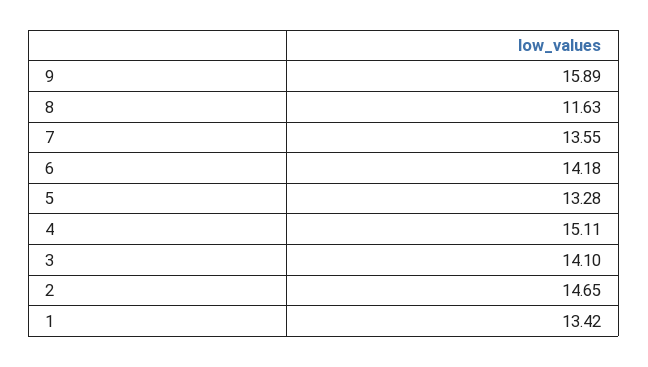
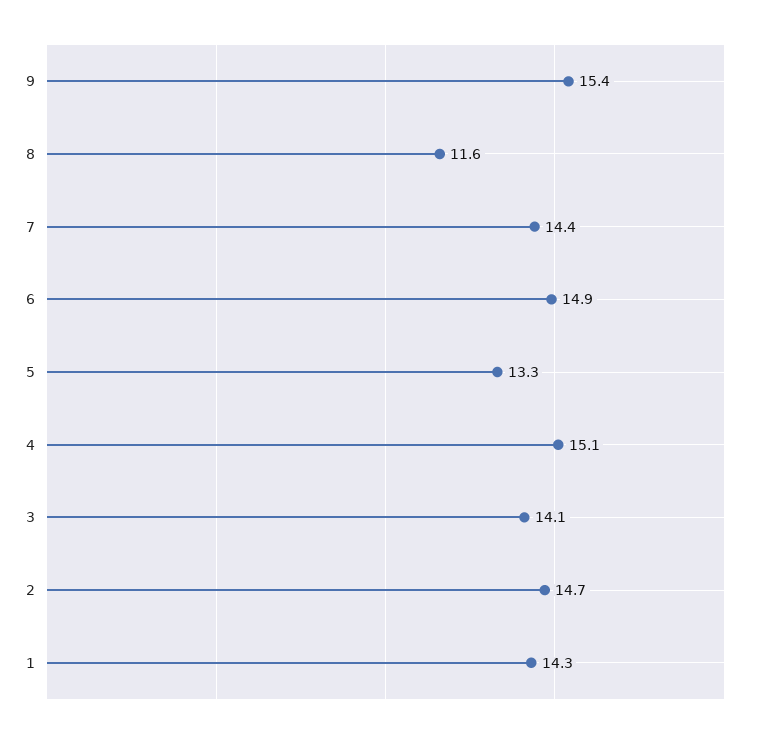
  {
-   "9": 15.89,
+   "9": 15.4,
    "8": 11.63,
-   "7": 13.55,
+   "7": 14.4,
-   "6": 14.18,
+   "6": 14.9,
    "5": 13.28,
    "4": 15.11,
    "3": 14.1,
    "2": 14.65,
-   "1": 13.42
+   "1": 14.3
  }

